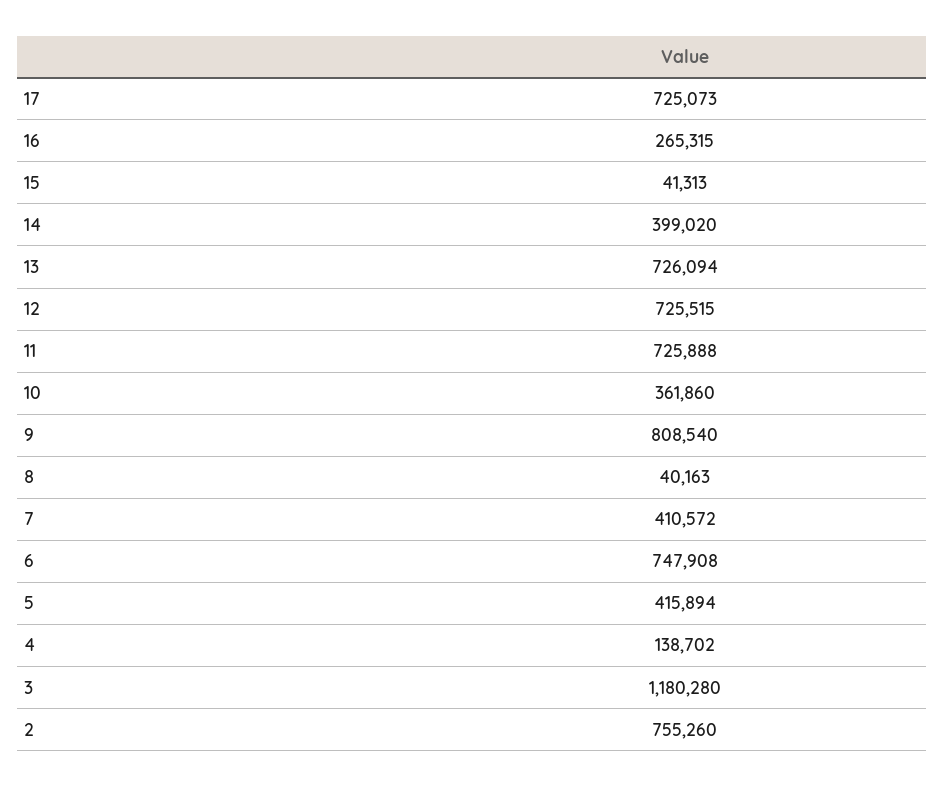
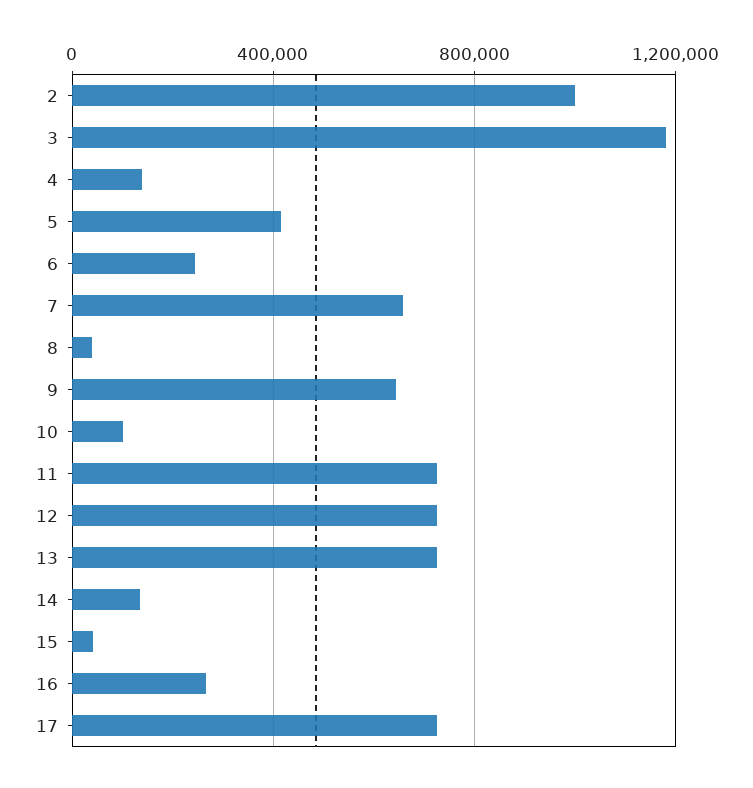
  {
    "17": 725073,
    "16": 265315,
    "15": 41313,
-   "14": 399020,
+   "14": 150000,
    "13": 726094,
    "12": 725515,
    "11": 725888,
-   "10": 361860,
+   "10": 100000,
-   "9": 808540,
+   "9": 650000,
    "8": 40163,
-   "7": 410572,
+   "7": 650000,
-   "6": 747908,
+   "6": 250000,
    "5": 415894,
    "4": 138702,
    "3": 1180280,
-   "2": 755260
+   "2": 1000000
  }

